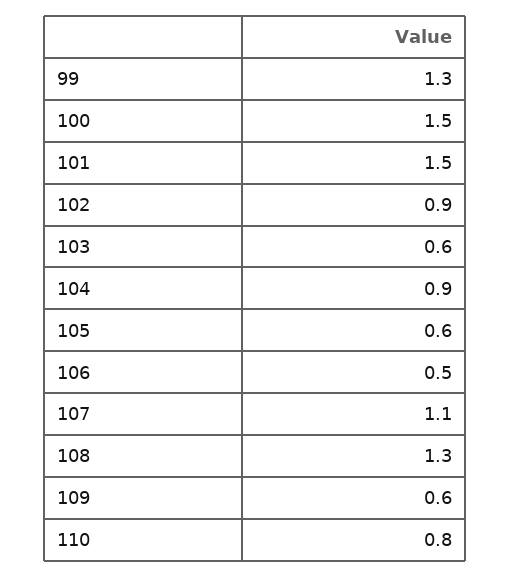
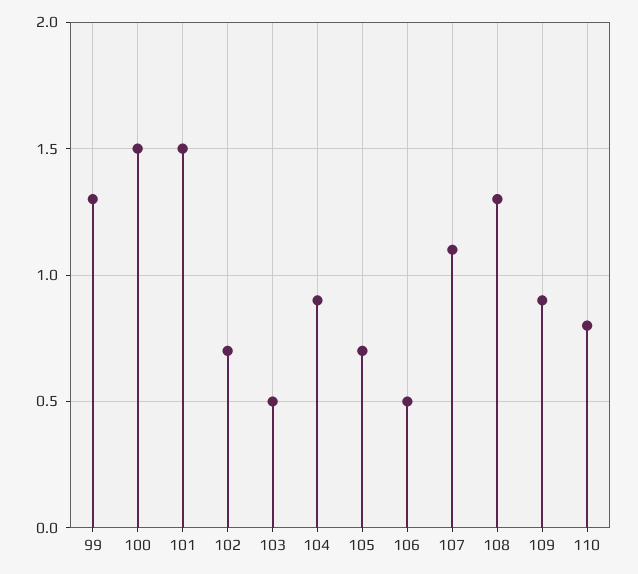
  {
    "99": 1.3,
    "100": 1.5,
    "101": 1.5,
-   "102": 0.9,
+   "102": 0.7,
-   "103": 0.6,
+   "103": 0.5,
    "104": 0.9,
-   "105": 0.6,
+   "105": 0.7,
    "106": 0.5,
    "107": 1.1,
    "108": 1.3,
-   "109": 0.6,
+   "109": 0.9,
    "110": 0.8
  }

